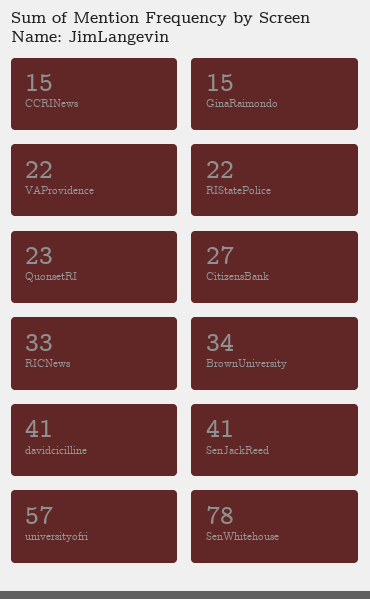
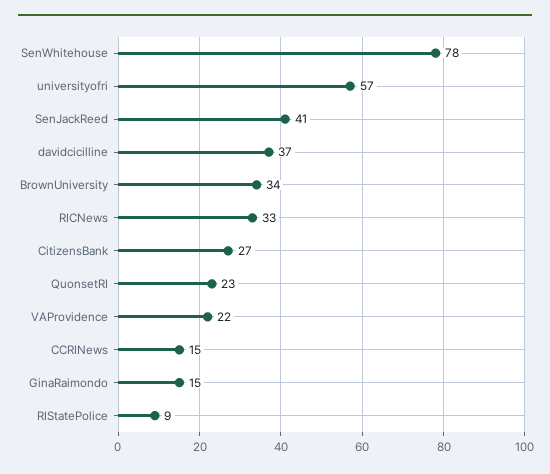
  {
    "CCRINews": 15,
    "GinaRaimondo": 15,
    "VAProvidence": 22,
-   "RIStatePolice": 22,
+   "RIStatePolice": 9,
    "QuonsetRI": 23,
    "CitizensBank": 27,
    "RICNews": 33,
    "BrownUniversity": 34,
-   "davidcicilline": 41,
+   "davidcicilline": 37,
    "SenJackReed": 41,
    "universityofri": 57,
    "SenWhitehouse": 78
  }

